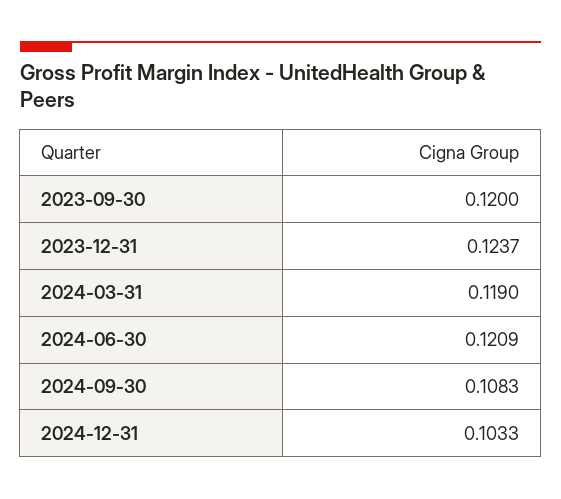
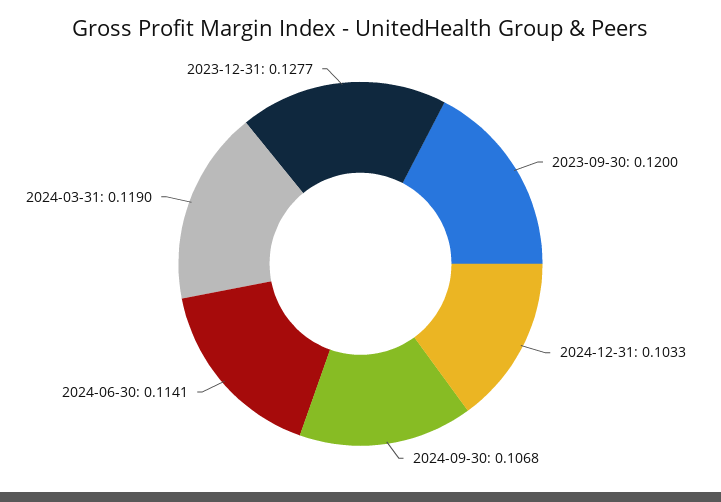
  {
    "2023-09-30": 0.12,
-   "2023-12-31": 0.1237,
+   "2023-12-31": 0.1277,
    "2024-03-31": 0.119,
-   "2024-06-30": 0.1209,
+   "2024-06-30": 0.1141,
-   "2024-09-30": 0.1083,
+   "2024-09-30": 0.1068,
    "2024-12-31": 0.1033
  }

